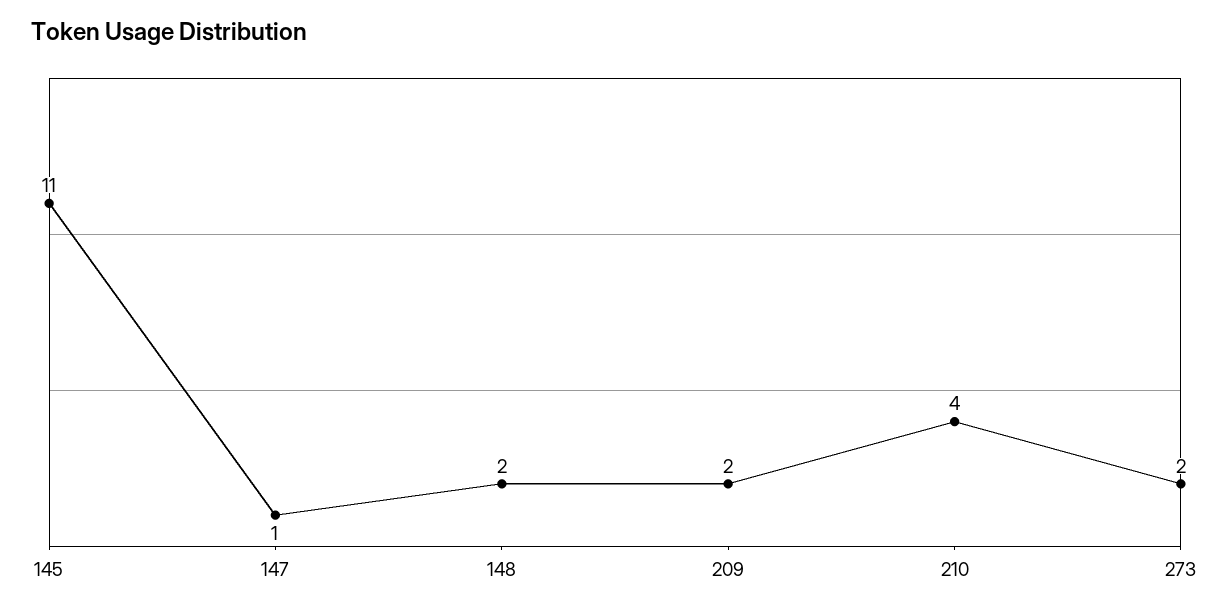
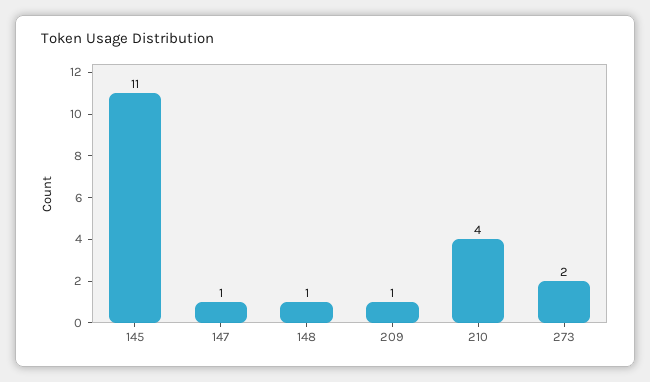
  {
    "145": 11,
    "147": 1,
-   "148": 2,
+   "148": 1,
-   "209": 2,
+   "209": 1,
    "210": 4,
    "273": 2
  }

